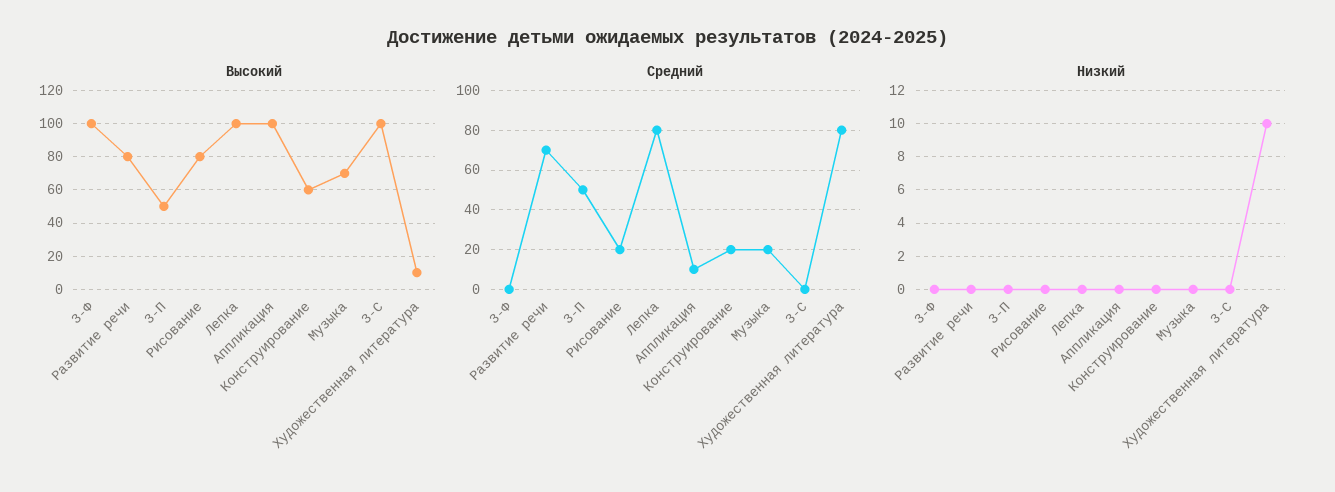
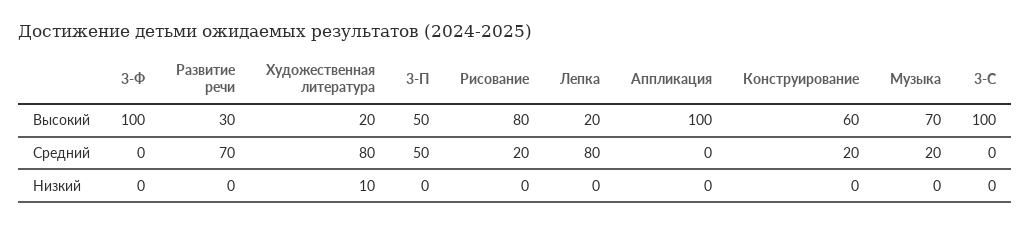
  {
    "Высокий": {
      "3-Ф": 100,
-     "Развитие речи": 80,
+     "Развитие речи": 30,
      "3-П": 50,
      "Рисование": 80,
-     "Лепка": 100,
+     "Лепка": 20,
      "Аппликация": 100,
      "Конструирование": 60,
      "Музыка": 70,
      "3-С": 100,
-     "Художественная литература": 10
+     "Художественная литература": 20
    },
    "Средний": {
      "3-Ф": 0,
      "Развитие речи": 70,
      "3-П": 50,
      "Рисование": 20,
      "Лепка": 80,
-     "Аппликация": 10,
+     "Аппликация": 0,
      "Конструирование": 20,
      "Музыка": 20,
      "3-С": 0,
      "Художественная литература": 80
    },
    "Низкий": {
      "3-Ф": 0,
      "Развитие речи": 0,
      "3-П": 0,
      "Рисование": 0,
      "Лепка": 0,
      "Аппликация": 0,
      "Конструирование": 0,
      "Музыка": 0,
      "3-С": 0,
      "Художественная литература": 10
    }
  }

